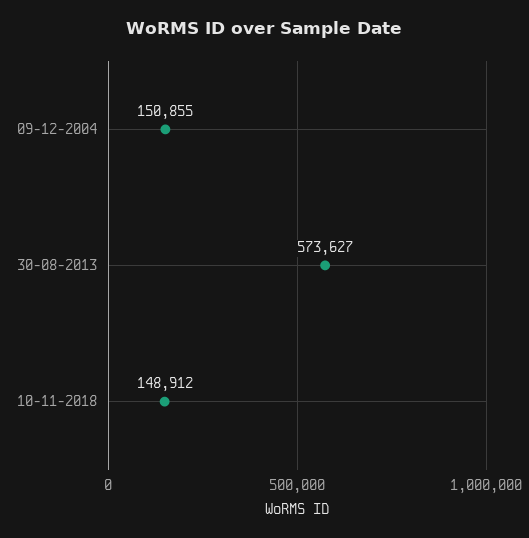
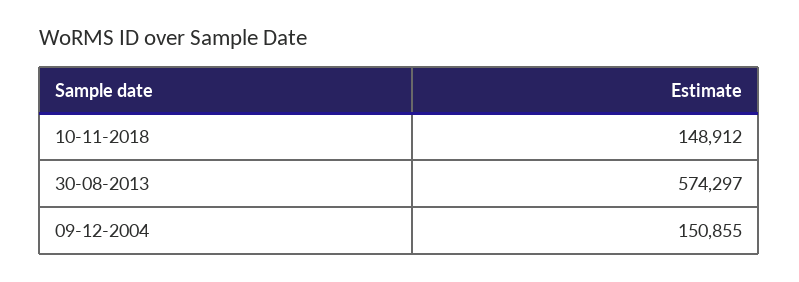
  {
    "09-12-2004": 150855,
-   "30-08-2013": 573627,
+   "30-08-2013": 574297,
    "10-11-2018": 148912
  }

